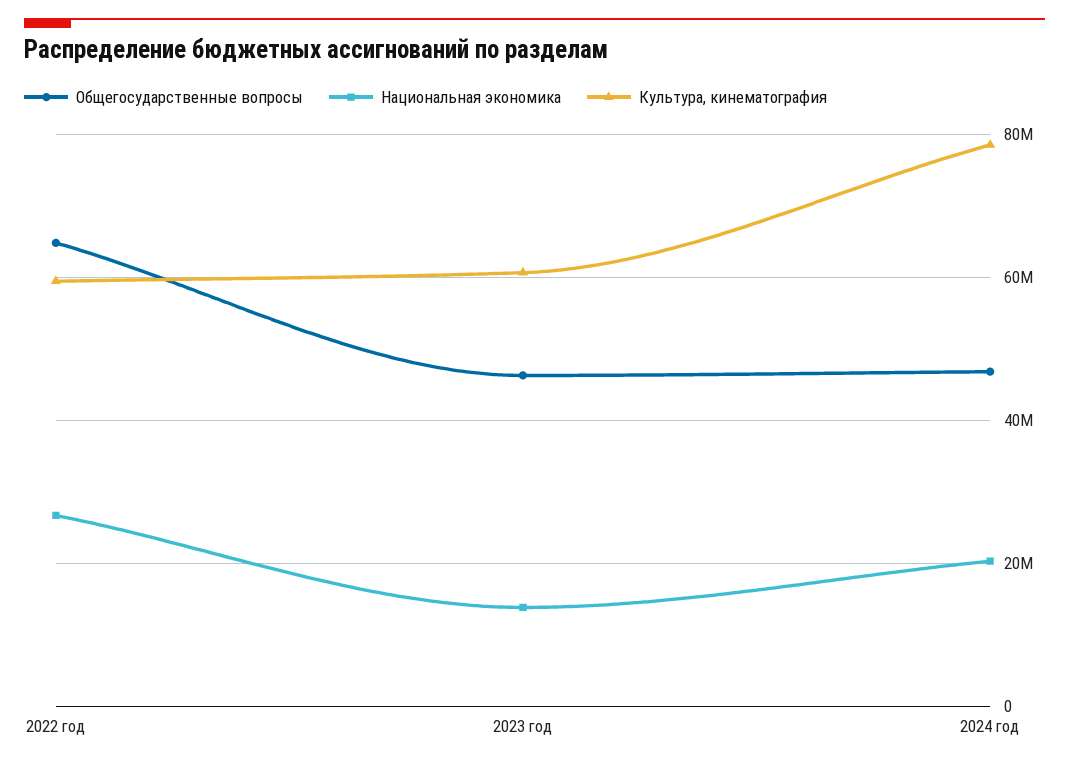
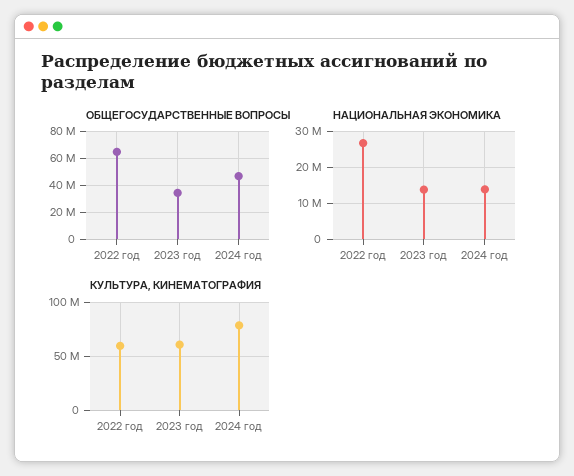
  {
    "Общегосударственные вопросы": {
      "2022 год": 64000000,
-     "2023 год": 46000000,
+     "2023 год": 35000000,
      "2024 год": 46000000
    },
    "Национальная экономика": {
      "2022 год": 26000000,
      "2023 год": 14000000,
-     "2024 год": 20000000
+     "2024 год": 14000000
    },
    "Культура, кинематография": {
      "2022 год": 60000000,
      "2023 год": 60000000,
      "2024 год": 78000000
    }
  }

